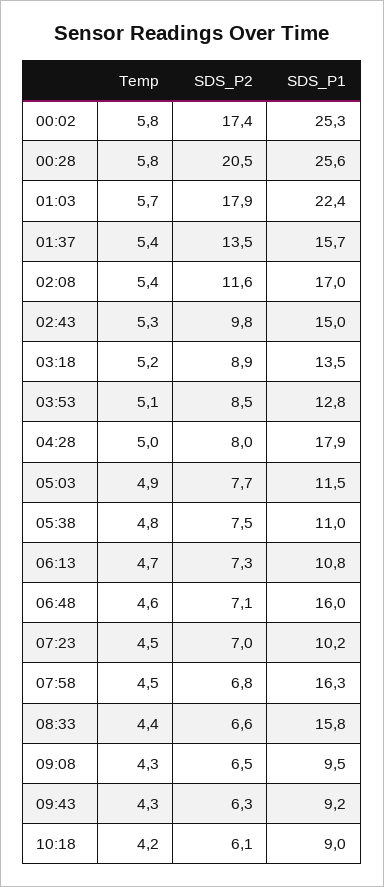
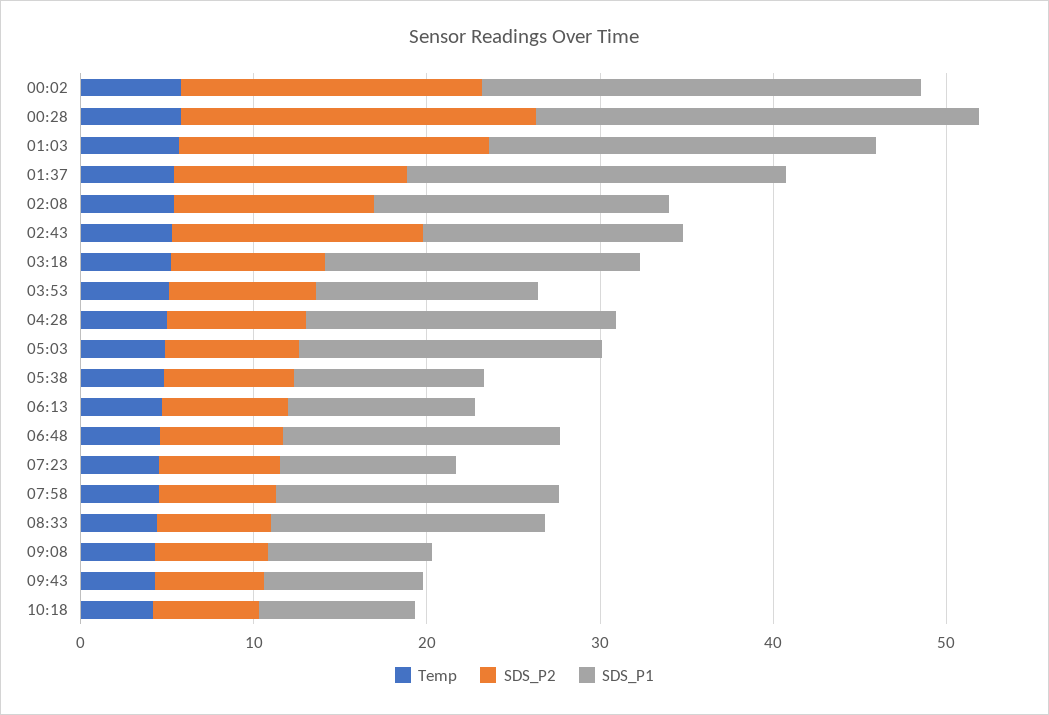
  {
    "Temp": {
      "00:02": 5.8,
      "00:28": 5.8,
      "01:03": 5.7,
      "01:37": 5.4,
      "02:08": 5.4,
      "02:43": 5.3,
      "03:18": 5.2,
      "03:53": 5.1,
      "04:28": 5,
      "05:03": 4.9,
      "05:38": 4.8,
      "06:13": 4.7,
      "06:48": 4.6,
      "07:23": 4.5,
      "07:58": 4.5,
      "08:33": 4.4,
      "09:08": 4.3,
      "09:43": 4.3,
      "10:18": 4.2
    },
    "SDS_P2": {
      "00:02": 17.4,
      "00:28": 20.5,
      "01:03": 17.9,
      "01:37": 13.5,
      "02:08": 11.6,
-     "02:43": 9.8,
+     "02:43": 14,
      "03:18": 8.9,
      "03:53": 8.5,
      "04:28": 8,
      "05:03": 7.7,
      "05:38": 7.5,
      "06:13": 7.3,
      "06:48": 7.1,
      "07:23": 7,
      "07:58": 6.8,
      "08:33": 6.6,
      "09:08": 6.5,
      "09:43": 6.3,
      "10:18": 6.1
    },
    "SDS_P1": {
      "00:02": 25.3,
      "00:28": 25.6,
      "01:03": 22.4,
-     "01:37": 15.7,
+     "01:37": 22,
      "02:08": 17,
      "02:43": 15,
-     "03:18": 13.5,
+     "03:18": 18,
      "03:53": 12.8,
      "04:28": 17.9,
-     "05:03": 11.5,
+     "05:03": 18,
      "05:38": 11,
      "06:13": 10.8,
      "06:48": 16,
      "07:23": 10.2,
      "07:58": 16.3,
      "08:33": 15.8,
      "09:08": 9.5,
      "09:43": 9.2,
      "10:18": 9
    }
  }

